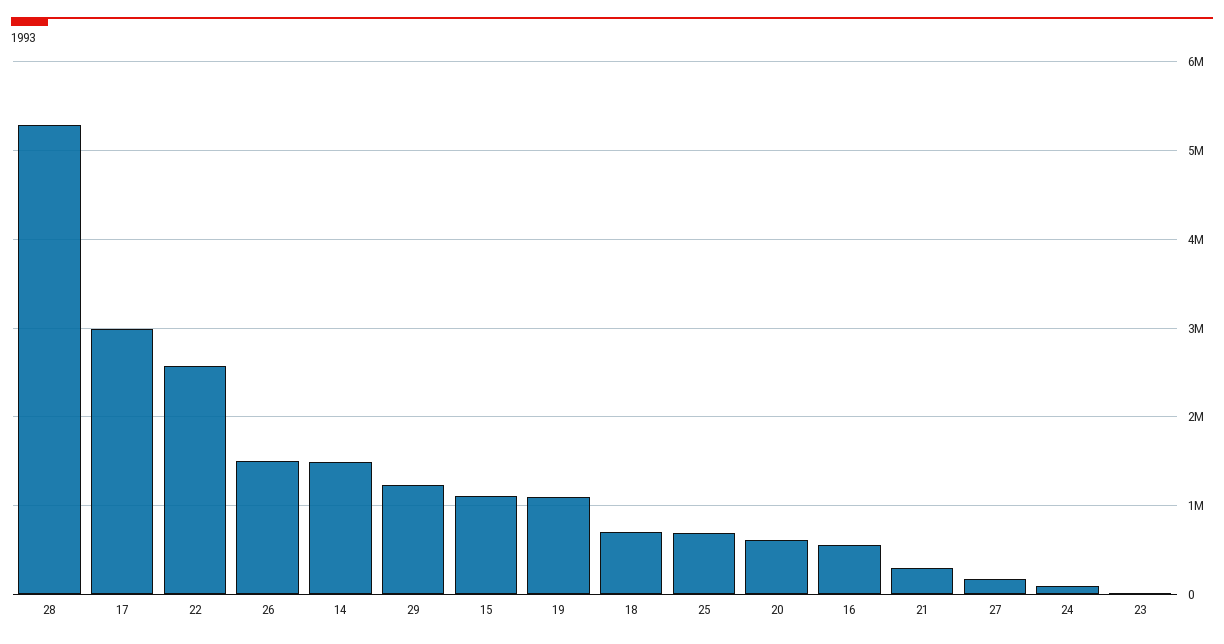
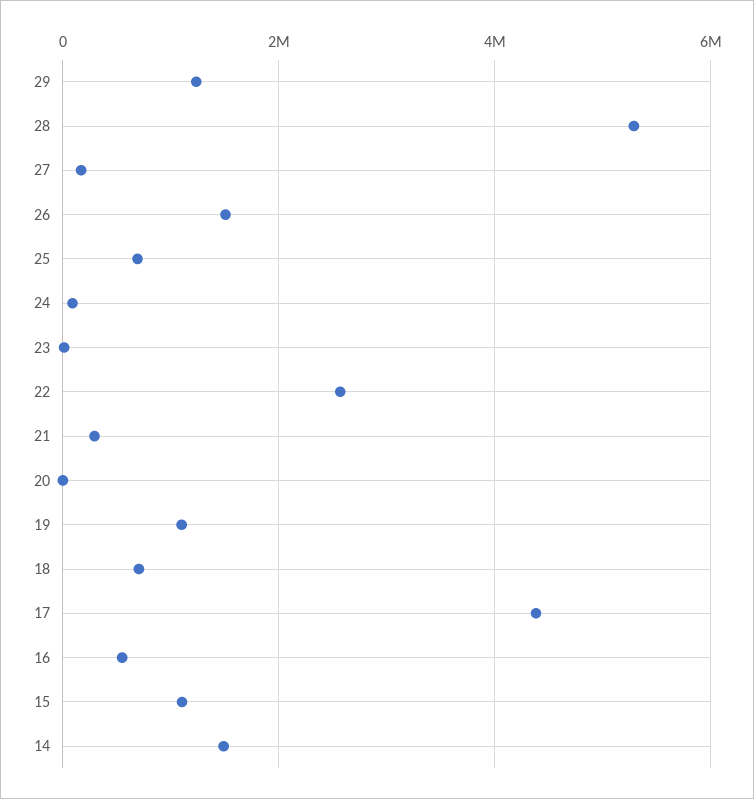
  {
    "28": 5300000,
-   "17": 3000000,
+   "17": 4400000,
    "22": 2600000,
    "26": 1500000,
    "14": 1500000,
    "29": 1200000,
    "15": 1100000,
    "19": 1100000,
    "18": 700000,
    "25": 700000,
-   "20": 600000,
+   "20": 0,
    "16": 500000,
    "21": 300000,
    "27": 200000,
    "24": 100000,
    "23": 0
  }

